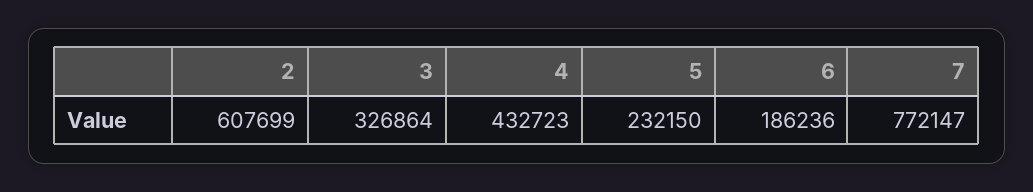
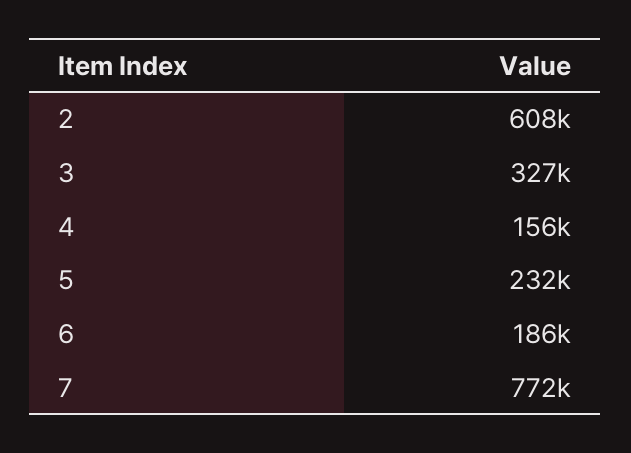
  {
    "2": 607699,
    "3": 326864,
-   "4": 432723,
+   "4": 156000,
    "5": 232150,
    "6": 186236,
    "7": 772147
  }

